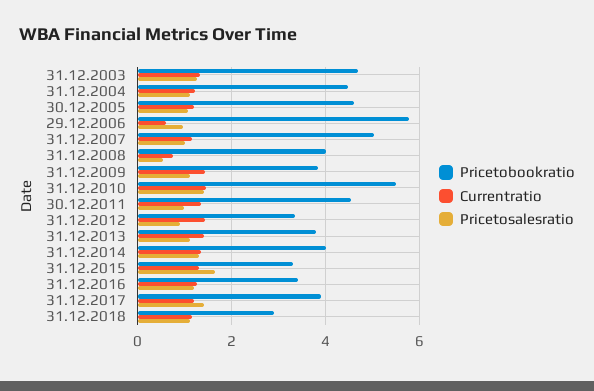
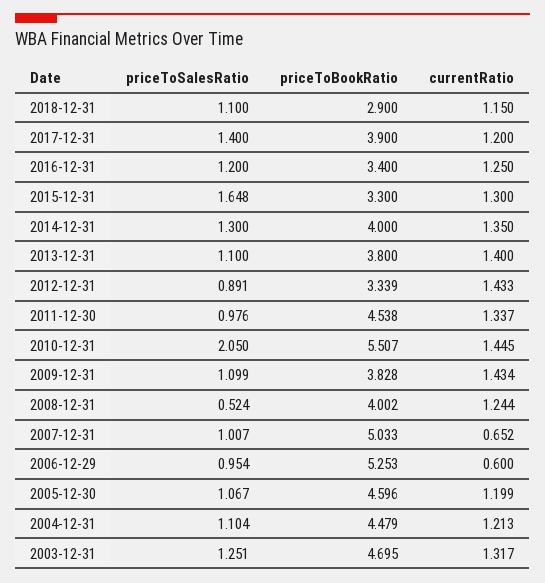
  {
    "Pricetobookratio": {
      "31.12.2003": 4.695,
      "31.12.2004": 4.479,
      "30.12.2005": 4.596,
-     "29.12.2006": 5.8,
+     "29.12.2006": 5.253,
      "31.12.2007": 5.033,
      "31.12.2008": 4.002,
      "31.12.2009": 3.828,
      "31.12.2010": 5.507,
      "30.12.2011": 4.538,
      "31.12.2012": 3.339,
      "31.12.2013": 3.8,
      "31.12.2014": 4,
      "31.12.2015": 3.3,
      "31.12.2016": 3.4,
      "31.12.2017": 3.9,
      "31.12.2018": 2.9
    },
    "Currentratio": {
      "31.12.2003": 1.317,
      "31.12.2004": 1.213,
      "30.12.2005": 1.199,
      "29.12.2006": 0.6,
-     "31.12.2007": 1.2,
+     "31.12.2007": 0.652,
-     "31.12.2008": 0.8,
+     "31.12.2008": 1.244,
      "31.12.2009": 1.434,
      "31.12.2010": 1.445,
      "30.12.2011": 1.337,
      "31.12.2012": 1.433,
      "31.12.2013": 1.4,
      "31.12.2014": 1.35,
      "31.12.2015": 1.3,
      "31.12.2016": 1.25,
      "31.12.2017": 1.2,
      "31.12.2018": 1.15
    },
    "Pricetosalesratio": {
      "31.12.2003": 1.251,
      "31.12.2004": 1.104,
      "30.12.2005": 1.067,
      "29.12.2006": 0.954,
      "31.12.2007": 1.007,
      "31.12.2008": 0.524,
      "31.12.2009": 1.099,
-     "31.12.2010": 1.4,
+     "31.12.2010": 2.05,
      "30.12.2011": 0.976,
      "31.12.2012": 0.891,
      "31.12.2013": 1.1,
      "31.12.2014": 1.3,
      "31.12.2015": 1.648,
      "31.12.2016": 1.2,
      "31.12.2017": 1.4,
      "31.12.2018": 1.1
    }
  }

